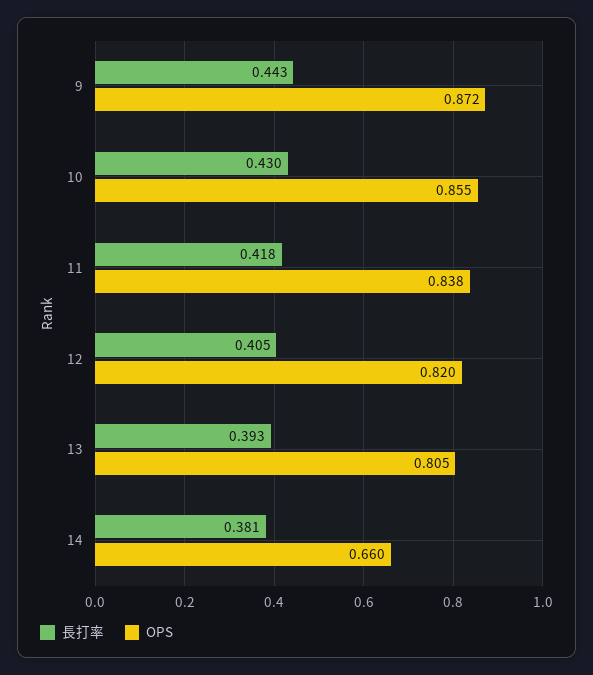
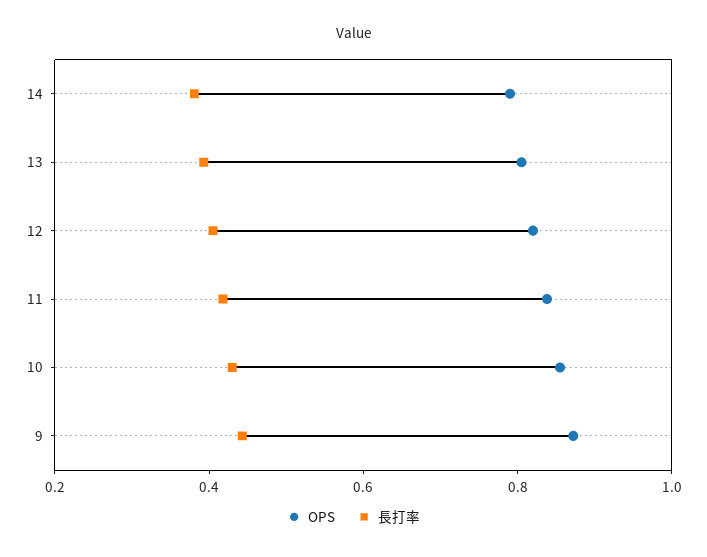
  {
    "長打率": {
      "9": 0.443,
      "10": 0.43,
      "11": 0.418,
      "12": 0.405,
      "13": 0.393,
      "14": 0.381
    },
    "OPS": {
      "9": 0.872,
      "10": 0.855,
      "11": 0.838,
      "12": 0.82,
      "13": 0.805,
-     "14": 0.66
+     "14": 0.8
    }
  }

